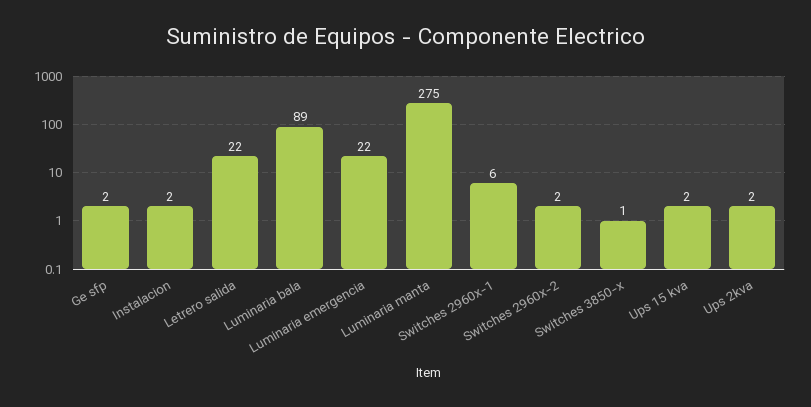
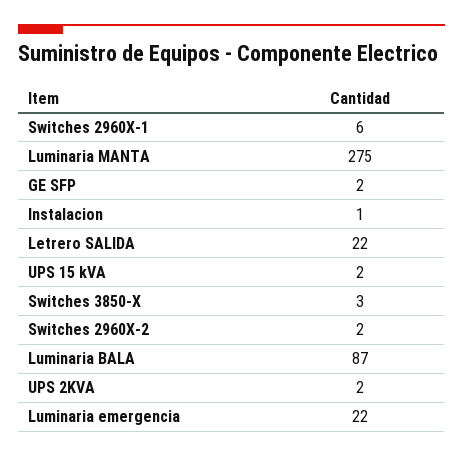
  {
    "Ge sfp": 2,
-   "Instalacion": 2,
+   "Instalacion": 1,
    "Letrero salida": 22,
-   "Luminaria bala": 89,
+   "Luminaria bala": 87,
    "Luminaria emergencia": 22,
    "Luminaria manta": 275,
    "Switches 2960x-1": 6,
    "Switches 2960x-2": 2,
-   "Switches 3850-x": 1,
+   "Switches 3850-x": 3,
    "Ups 15 kva": 2,
    "Ups 2kva": 2
  }

